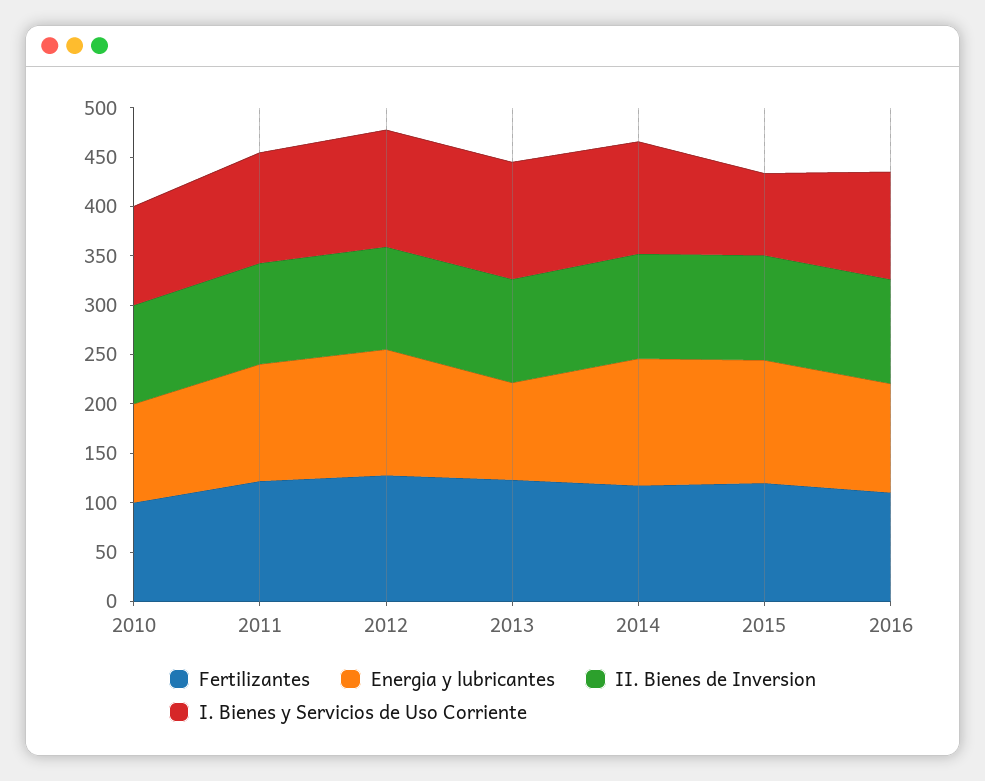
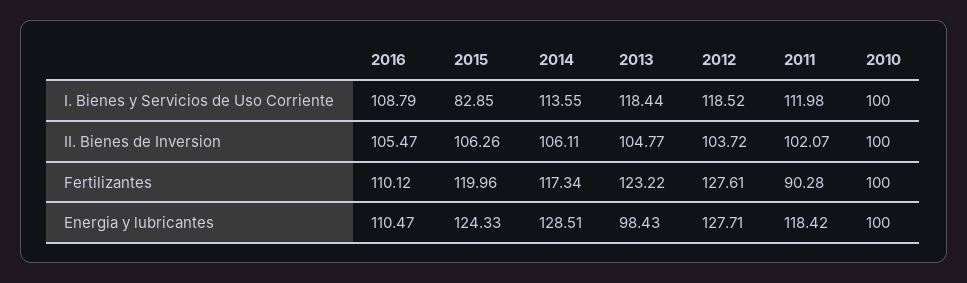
  {
    "Fertilizantes": {
      "2010": 100,
-     "2011": 120,
+     "2011": 90.28,
      "2012": 127.61,
      "2013": 123.22,
      "2014": 117.34,
      "2015": 119.96,
      "2016": 110.12
    },
    "Energia y lubricantes": {
      "2010": 100,
      "2011": 118.42,
      "2012": 127.71,
      "2013": 98.43,
      "2014": 128.51,
      "2015": 124.33,
      "2016": 110.47
    },
    "II. Bienes de Inversion": {
      "2010": 100,
      "2011": 102.07,
      "2012": 103.72,
      "2013": 104.77,
      "2014": 106.11,
      "2015": 106.26,
      "2016": 105.47
    },
    "I. Bienes y Servicios de Uso Corriente": {
      "2010": 100,
      "2011": 111.98,
      "2012": 118.52,
      "2013": 118.44,
      "2014": 113.55,
      "2015": 82.85,
      "2016": 108.79
    }
  }

